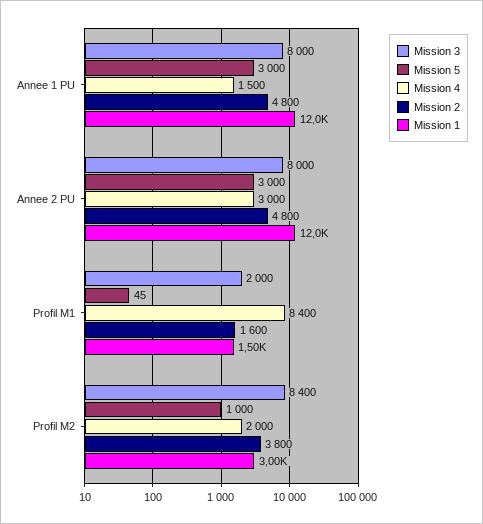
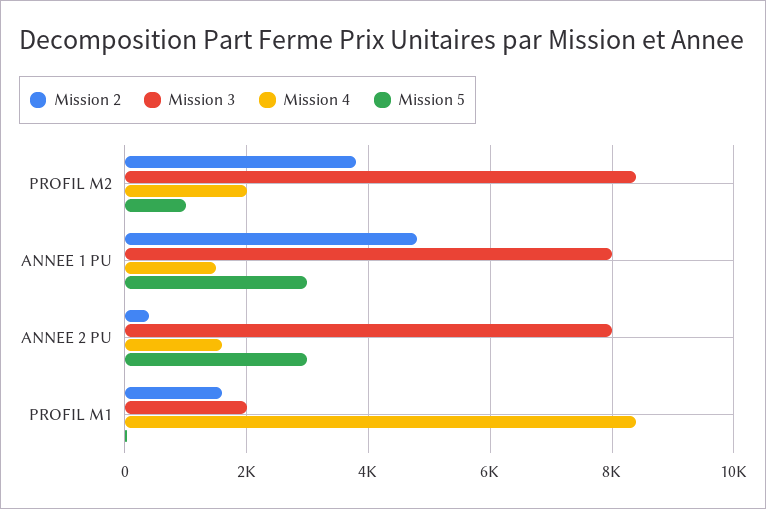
  {
    "Mission 3": {
      "Annee 1 PU": 8000,
      "Annee 2 PU": 8000,
      "Profil M1": 2000,
      "Profil M2": 8400
    },
    "Mission 5": {
      "Annee 1 PU": 3000,
      "Annee 2 PU": 3000,
      "Profil M1": 45,
      "Profil M2": 1000
    },
    "Mission 4": {
      "Annee 1 PU": 1500,
-     "Annee 2 PU": 3000,
+     "Annee 2 PU": 1600,
      "Profil M1": 8400,
      "Profil M2": 2000
    },
    "Mission 2": {
      "Annee 1 PU": 4800,
-     "Annee 2 PU": 4800,
+     "Annee 2 PU": 400,
      "Profil M1": 1600,
      "Profil M2": 3800
-   },
+   }
-   "Mission 1": {
-     "Annee 1 PU": 12000,
-     "Annee 2 PU": 12000,
-     "Profil M1": 1500,
-     "Profil M2": 3000
-   }
  }

